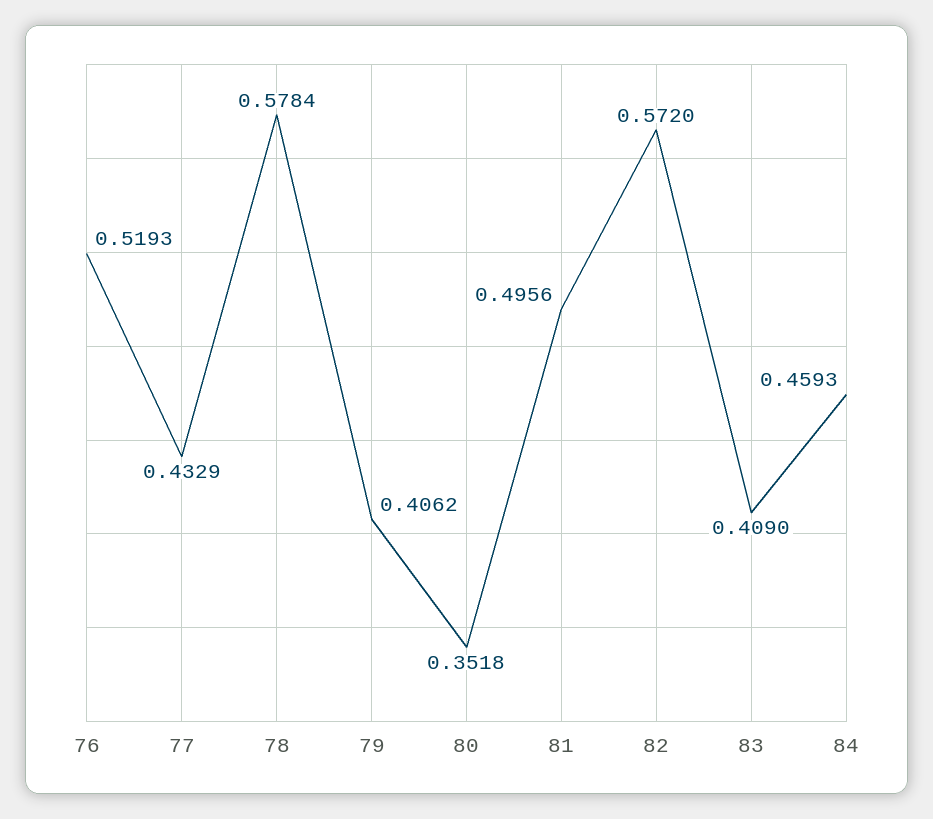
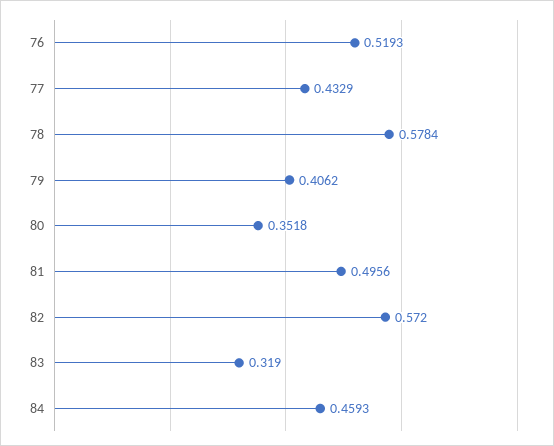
  {
    "76": 0.5193,
    "77": 0.4329,
    "78": 0.5784,
    "79": 0.4062,
    "80": 0.3518,
    "81": 0.4956,
    "82": 0.572,
-   "83": 0.409,
+   "83": 0.319,
    "84": 0.4593
  }

